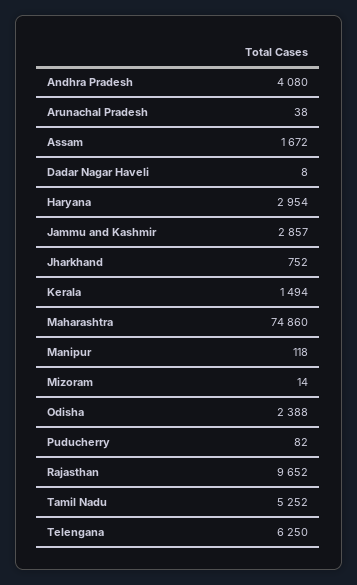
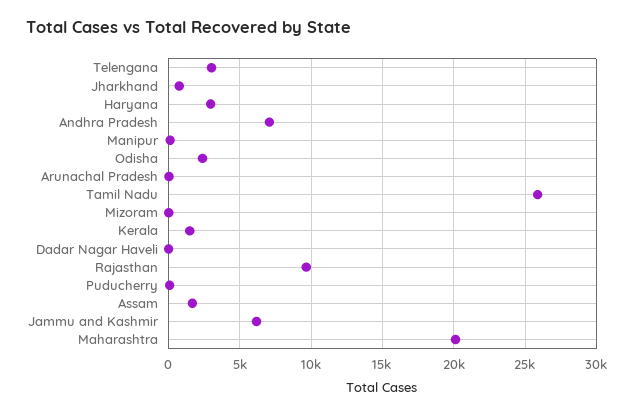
  {
-   "Andhra Pradesh": 4080,
+   "Andhra Pradesh": 7000,
    "Arunachal Pradesh": 38,
    "Assam": 1672,
    "Dadar Nagar Haveli": 8,
    "Haryana": 2954,
-   "Jammu and Kashmir": 2857,
+   "Jammu and Kashmir": 6000,
    "Jharkhand": 752,
    "Kerala": 1494,
-   "Maharashtra": 74860,
+   "Maharashtra": 20000,
    "Manipur": 118,
    "Mizoram": 14,
    "Odisha": 2388,
    "Puducherry": 82,
    "Rajasthan": 9652,
-   "Tamil Nadu": 5252,
+   "Tamil Nadu": 26000,
-   "Telengana": 6250
+   "Telengana": 3000
  }

